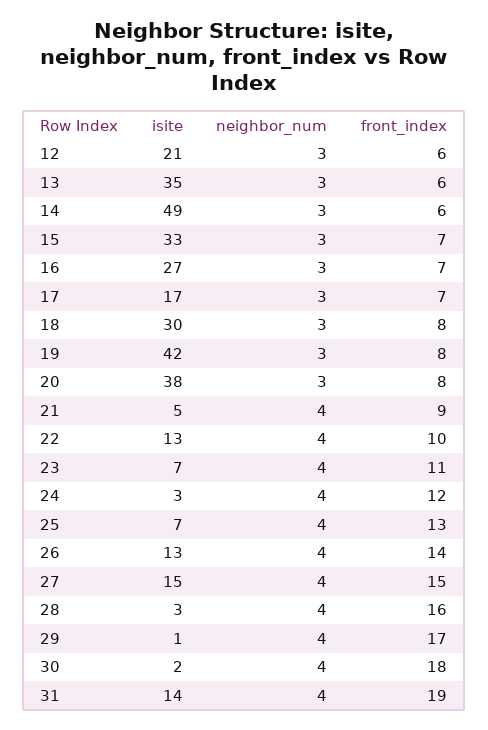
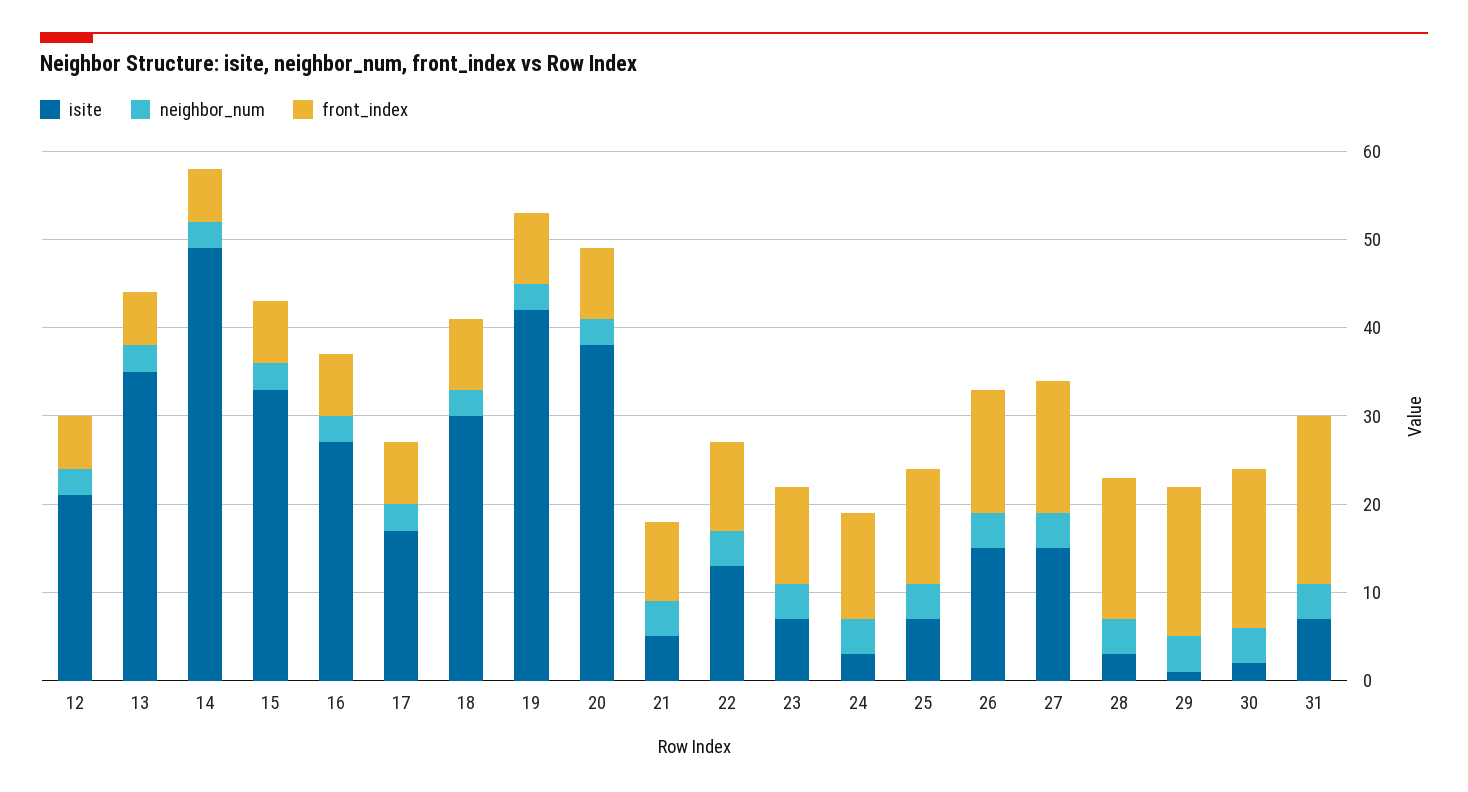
  {
    "isite": {
      "12": 21,
      "13": 35,
      "14": 49,
      "15": 33,
      "16": 27,
      "17": 17,
      "18": 30,
      "19": 42,
      "20": 38,
      "21": 5,
      "22": 13,
      "23": 7,
      "24": 3,
      "25": 7,
-     "26": 13,
+     "26": 15,
      "27": 15,
      "28": 3,
      "29": 1,
      "30": 2,
-     "31": 14
+     "31": 7
    },
    "neighbor_num": {
      "12": 3,
      "13": 3,
      "14": 3,
      "15": 3,
      "16": 3,
      "17": 3,
      "18": 3,
      "19": 3,
      "20": 3,
      "21": 4,
      "22": 4,
      "23": 4,
      "24": 4,
      "25": 4,
      "26": 4,
      "27": 4,
      "28": 4,
      "29": 4,
      "30": 4,
      "31": 4
    },
    "front_index": {
      "12": 6,
      "13": 6,
      "14": 6,
      "15": 7,
      "16": 7,
      "17": 7,
      "18": 8,
      "19": 8,
      "20": 8,
      "21": 9,
      "22": 10,
      "23": 11,
      "24": 12,
      "25": 13,
      "26": 14,
      "27": 15,
      "28": 16,
      "29": 17,
      "30": 18,
      "31": 19
    }
  }

